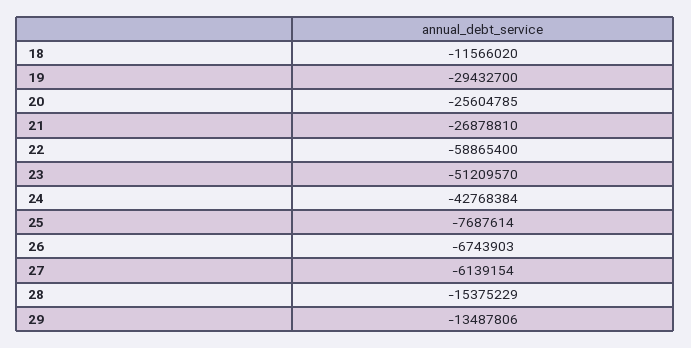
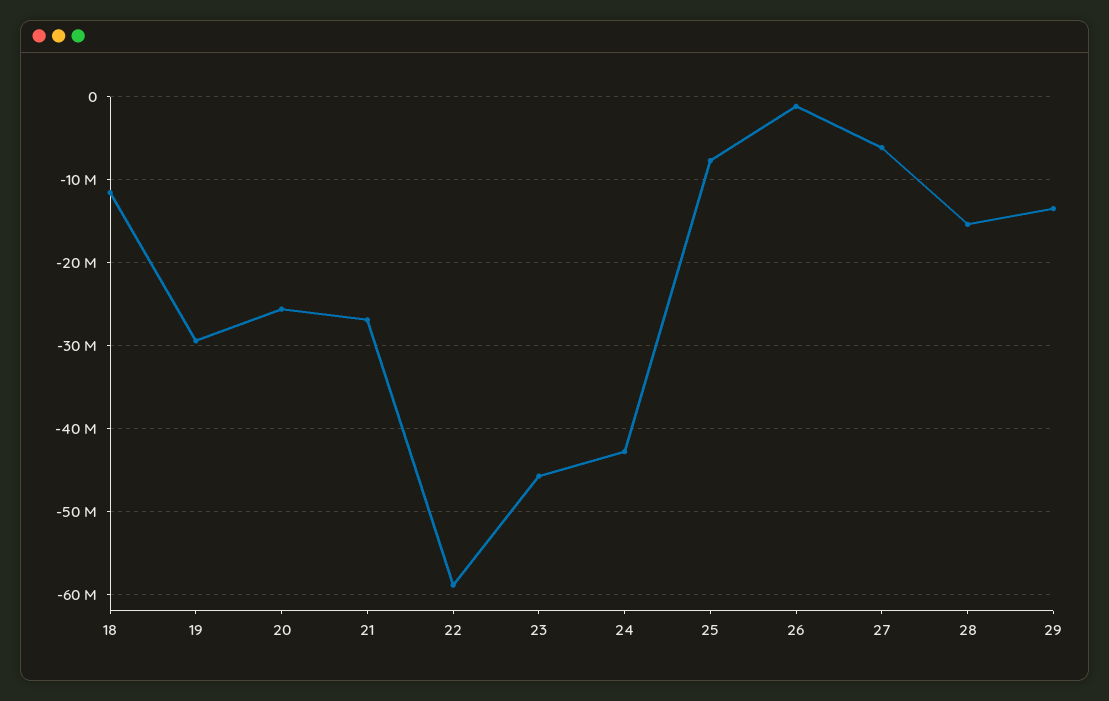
  {
    "18": -11566020,
    "19": -29432700,
    "20": -25604785,
    "21": -26878810,
    "22": -58865400,
-   "23": -51209570,
+   "23": -46000000,
    "24": -42768384,
    "25": -7687614,
-   "26": -6743903,
+   "26": -1000000,
    "27": -6139154,
    "28": -15375229,
    "29": -13487806
  }

